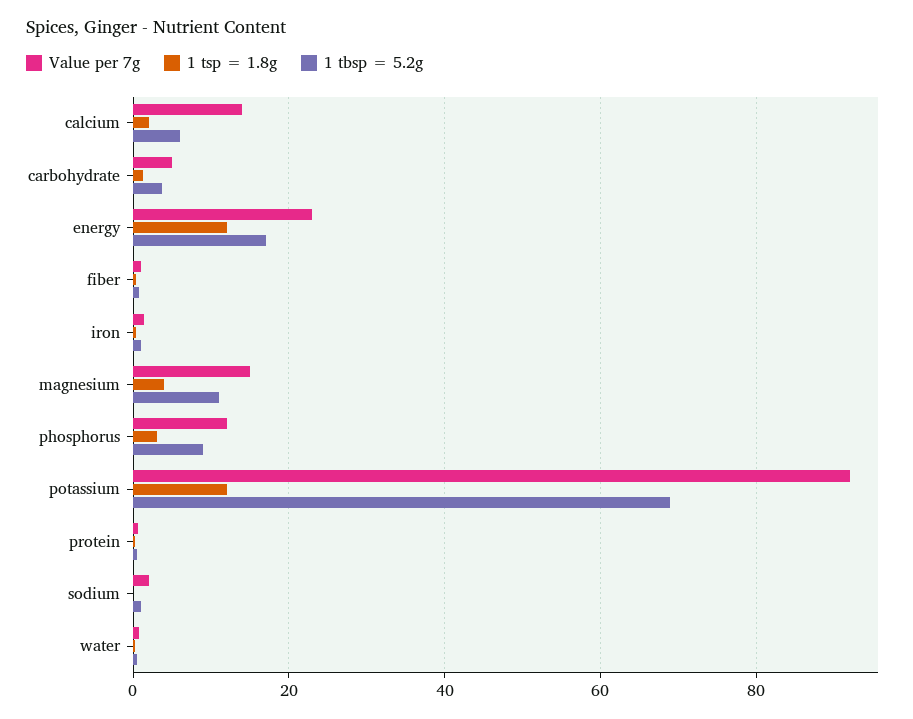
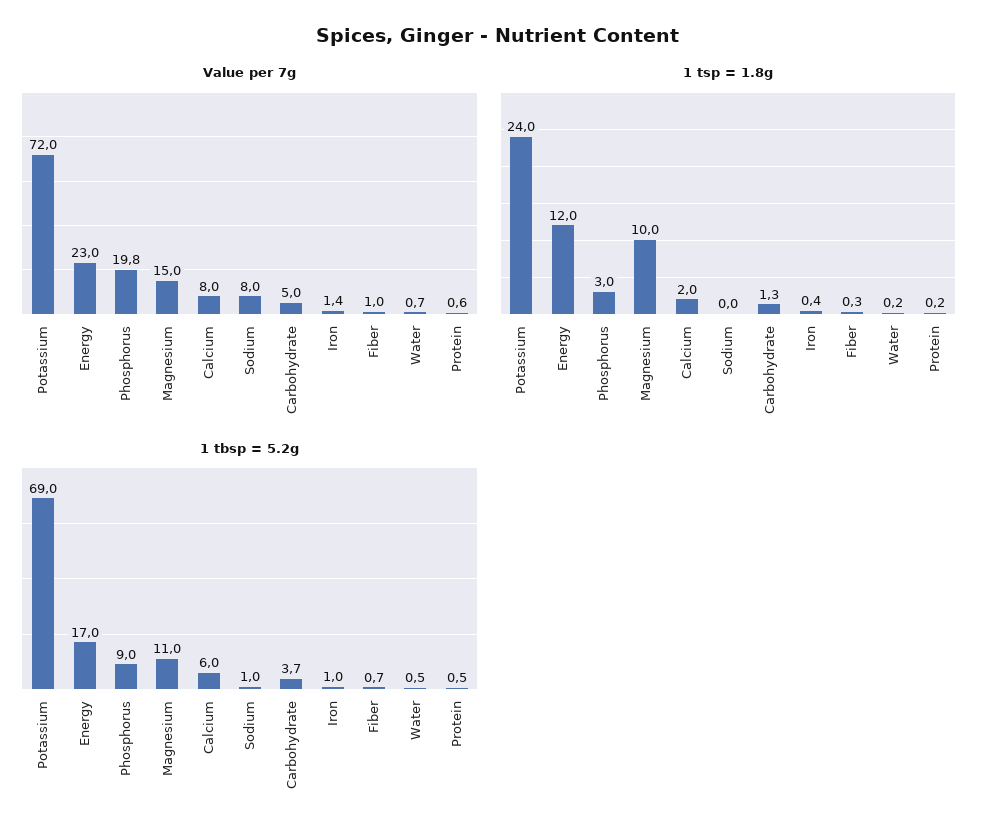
  {
    "Value per 7g": {
-     "calcium": 14,
+     "calcium": 8,
      "carbohydrate": 5,
      "energy": 23,
      "fiber": 1,
      "iron": 1.4,
      "magnesium": 15,
-     "phosphorus": 12,
+     "phosphorus": 19.8,
-     "potassium": 92,
+     "potassium": 72,
      "protein": 0.6,
-     "sodium": 2,
+     "sodium": 8,
      "water": 0.7
    },
    "1 tsp = 1.8g": {
      "calcium": 2,
      "carbohydrate": 1.3,
      "energy": 12,
      "fiber": 0.3,
      "iron": 0.4,
-     "magnesium": 4,
+     "magnesium": 10,
      "phosphorus": 3,
-     "potassium": 12,
+     "potassium": 24,
      "protein": 0.2,
      "sodium": 0,
      "water": 0.2
    },
    "1 tbsp = 5.2g": {
      "calcium": 6,
      "carbohydrate": 3.7,
      "energy": 17,
      "fiber": 0.7,
      "iron": 1,
      "magnesium": 11,
      "phosphorus": 9,
      "potassium": 69,
      "protein": 0.5,
      "sodium": 1,
      "water": 0.5
    }
  }

